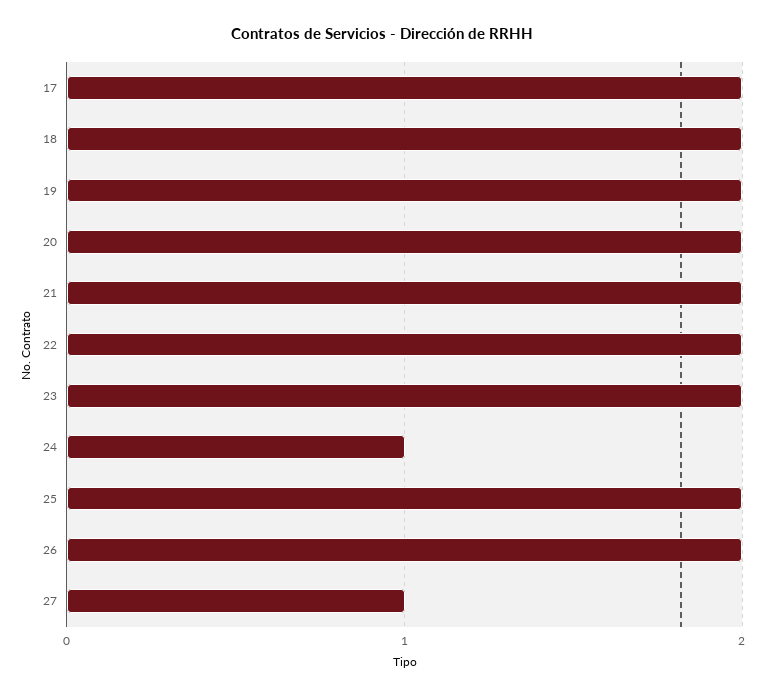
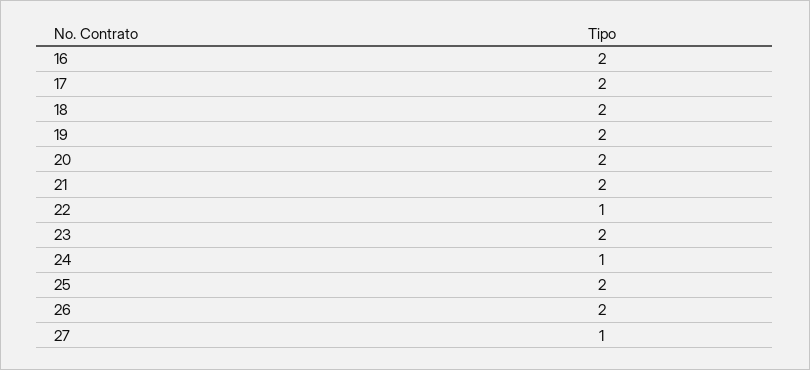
  {
    "17": 2,
    "18": 2,
    "19": 2,
    "20": 2,
    "21": 2,
-   "22": 2,
+   "22": 1,
    "23": 2,
    "24": 1,
    "25": 2,
    "26": 2,
-   "27": 1
+   "27": 1,
+   "16": 2
  }

